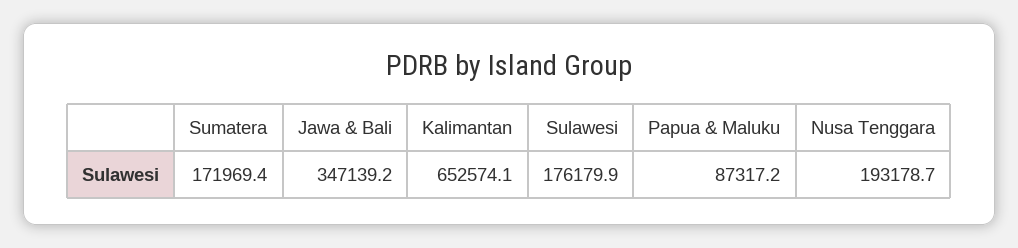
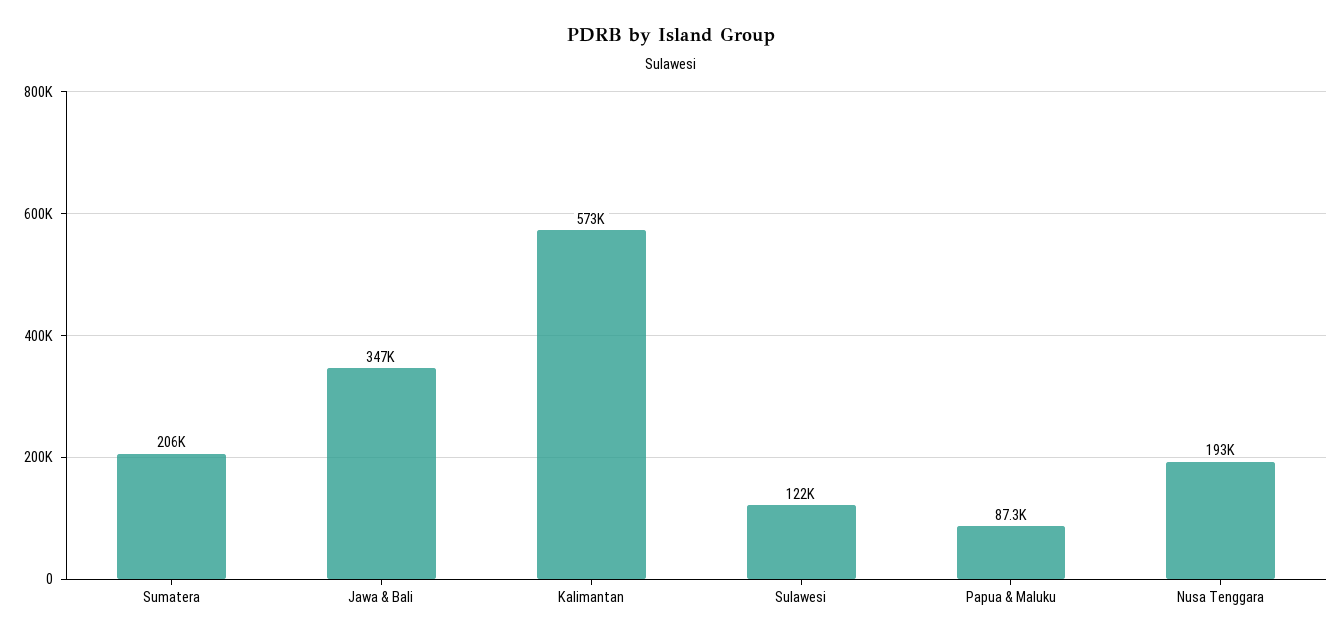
  {
-   "Sumatera": 171969.4,
+   "Sumatera": 206000,
    "Jawa & Bali": 347139.2,
-   "Kalimantan": 652574.1,
+   "Kalimantan": 573000,
-   "Sulawesi": 176179.9,
+   "Sulawesi": 122000,
    "Papua & Maluku": 87317.2,
    "Nusa Tenggara": 193178.7
  }

